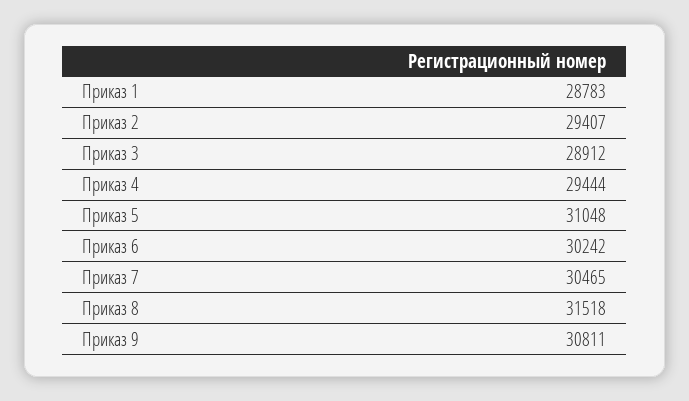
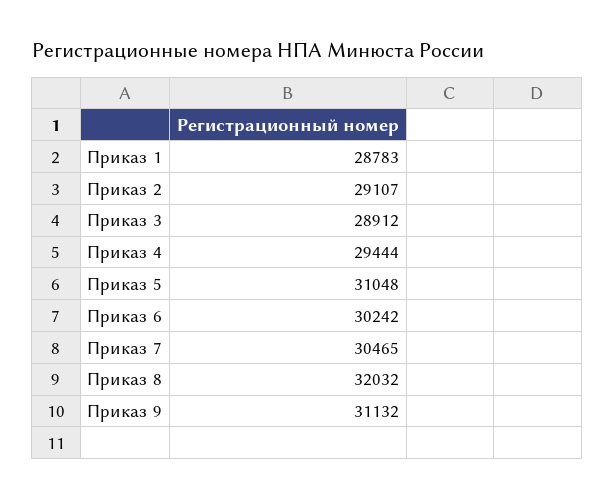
  {
    "Приказ 1": 28783,
-   "Приказ 2": 29407,
+   "Приказ 2": 29107,
    "Приказ 3": 28912,
    "Приказ 4": 29444,
    "Приказ 5": 31048,
    "Приказ 6": 30242,
    "Приказ 7": 30465,
-   "Приказ 8": 31518,
+   "Приказ 8": 32032,
-   "Приказ 9": 30811
+   "Приказ 9": 31132
  }

